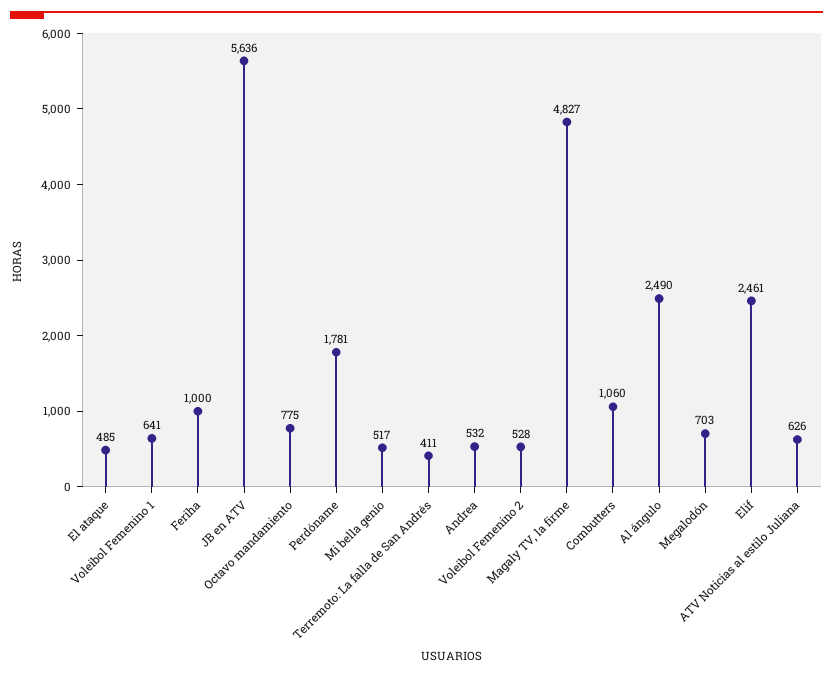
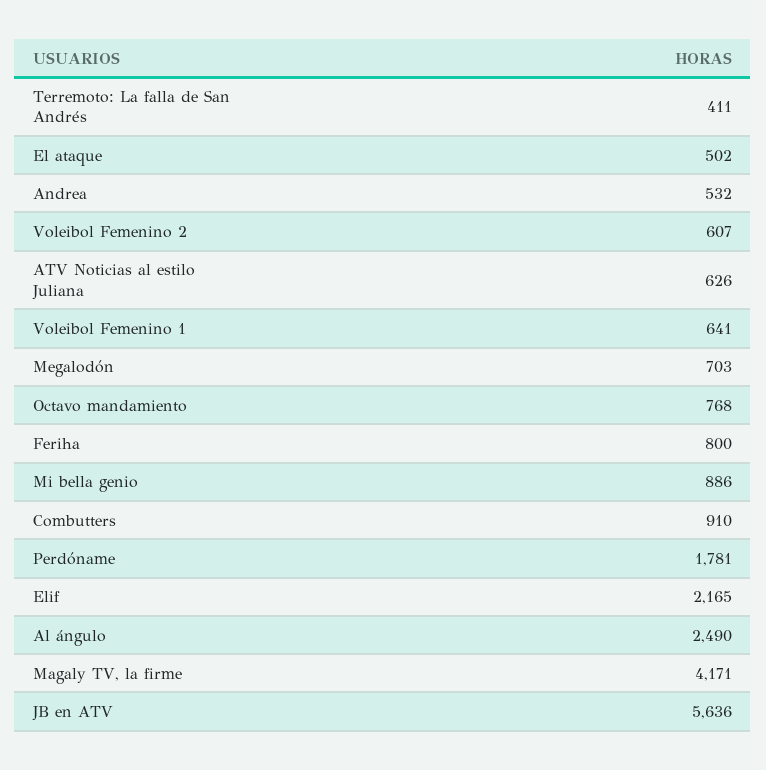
  {
-   "El ataque": 485,
+   "El ataque": 502,
    "Voleibol Femenino 1": 641,
-   "Feriha": 1000,
+   "Feriha": 800,
    "JB en ATV": 5636,
-   "Octavo mandamiento": 775,
+   "Octavo mandamiento": 768,
    "Perdóname": 1781,
-   "Mi bella genio": 517,
+   "Mi bella genio": 886,
    "Terremoto: La falla de San Andrés": 411,
    "Andrea": 532,
-   "Voleibol Femenino 2": 528,
+   "Voleibol Femenino 2": 607,
-   "Magaly TV, la firme": 4827,
+   "Magaly TV, la firme": 4171,
-   "Combutters": 1060,
+   "Combutters": 910,
    "Al ángulo": 2490,
    "Megalodón": 703,
-   "Elif": 2461,
+   "Elif": 2165,
    "ATV Noticias al estilo Juliana": 626
  }

